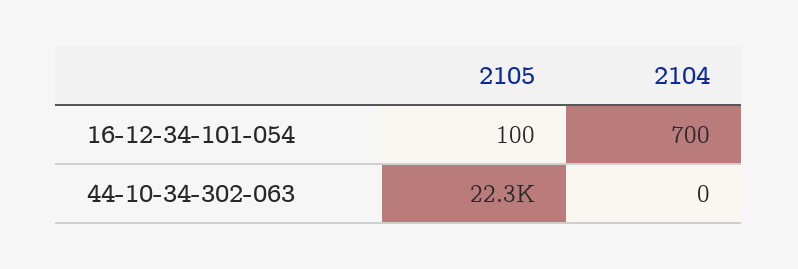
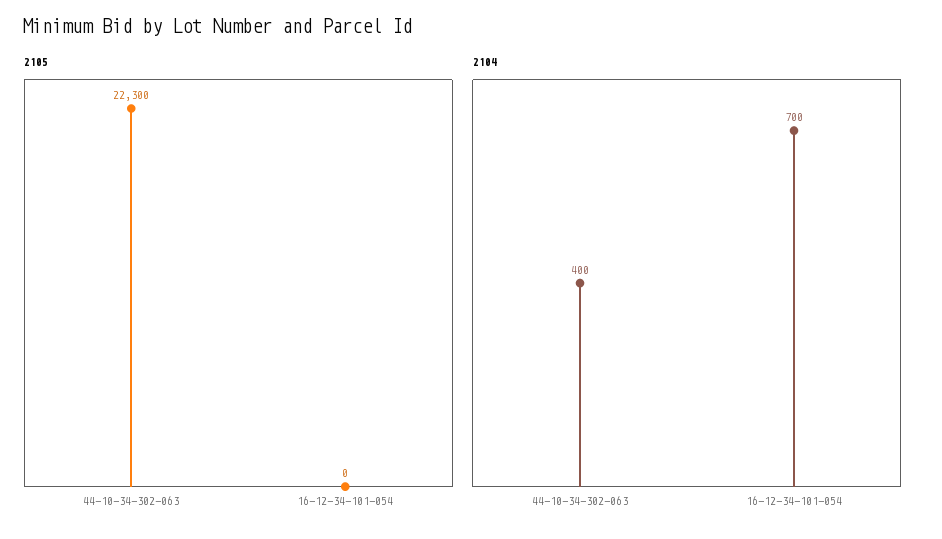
  {
    "2105": {
-     "16-12-34-101-054": 100,
+     "16-12-34-101-054": 0,
      "44-10-34-302-063": 22300
    },
    "2104": {
      "16-12-34-101-054": 700,
-     "44-10-34-302-063": 0
+     "44-10-34-302-063": 400
    }
  }

